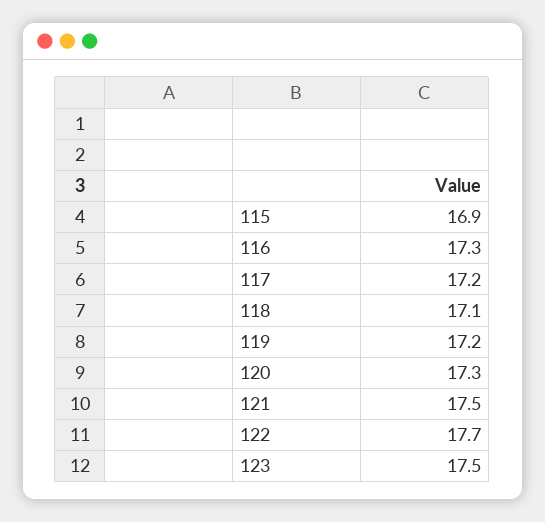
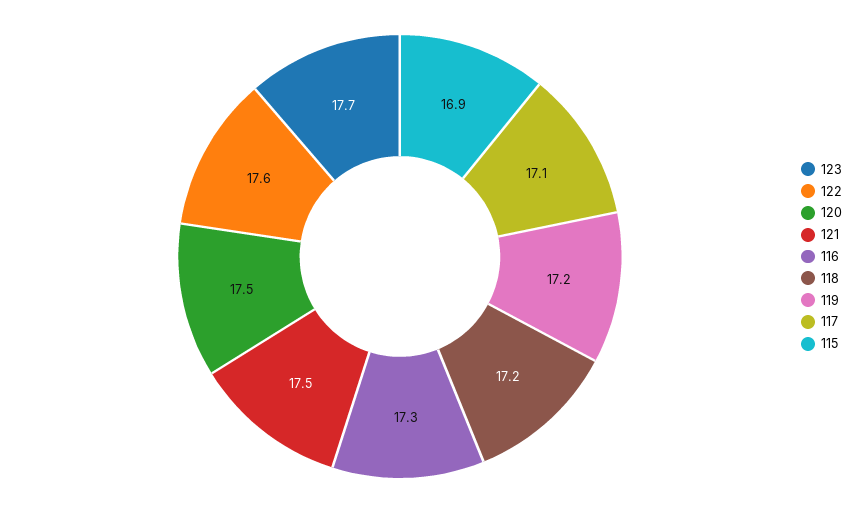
  {
    "115": 16.9,
    "116": 17.3,
-   "117": 17.2,
+   "117": 17.1,
-   "118": 17.1,
+   "118": 17.2,
    "119": 17.2,
-   "120": 17.3,
+   "120": 17.5,
    "121": 17.5,
-   "122": 17.7,
+   "122": 17.6,
-   "123": 17.5
+   "123": 17.7
  }

